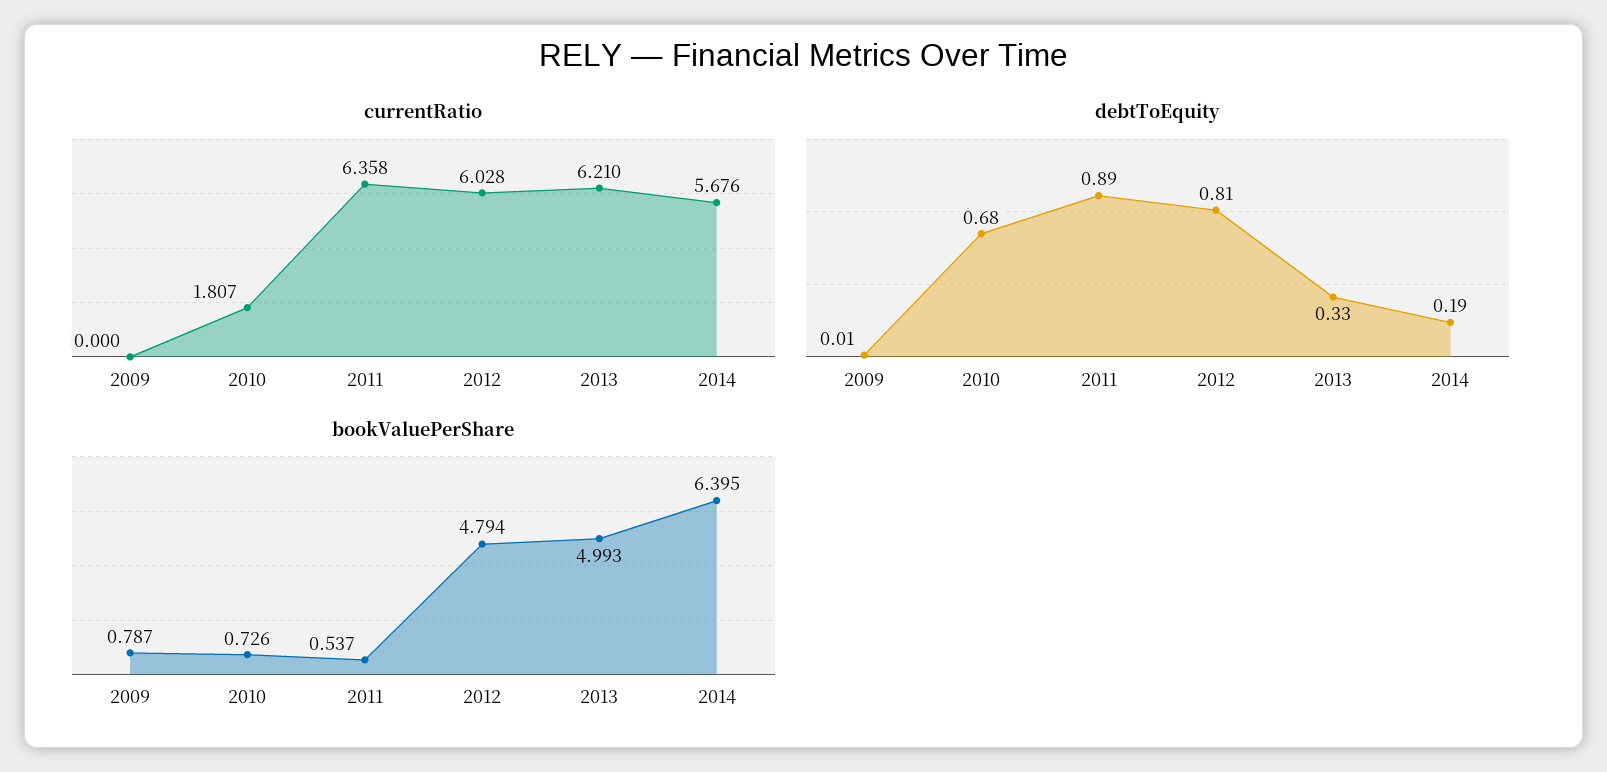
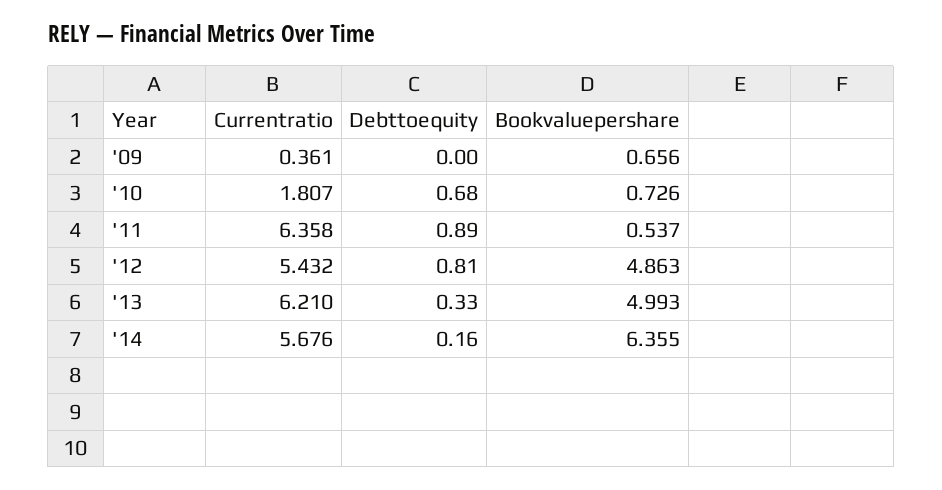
  {
    "currentRatio": {
-     "2009": 0,
+     "2009": 0.361,
      "2010": 1.807,
      "2011": 6.358,
-     "2012": 6.028,
+     "2012": 5.432,
      "2013": 6.21,
      "2014": 5.676
    },
    "debtToEquity": {
-     "2009": 0.01,
+     "2009": 0,
      "2010": 0.68,
      "2011": 0.89,
      "2012": 0.81,
      "2013": 0.33,
-     "2014": 0.19
+     "2014": 0.16
    },
    "bookValuePerShare": {
-     "2009": 0.787,
+     "2009": 0.656,
      "2010": 0.726,
      "2011": 0.537,
-     "2012": 4.794,
+     "2012": 4.863,
      "2013": 4.993,
-     "2014": 6.395
+     "2014": 6.355
    }
  }

